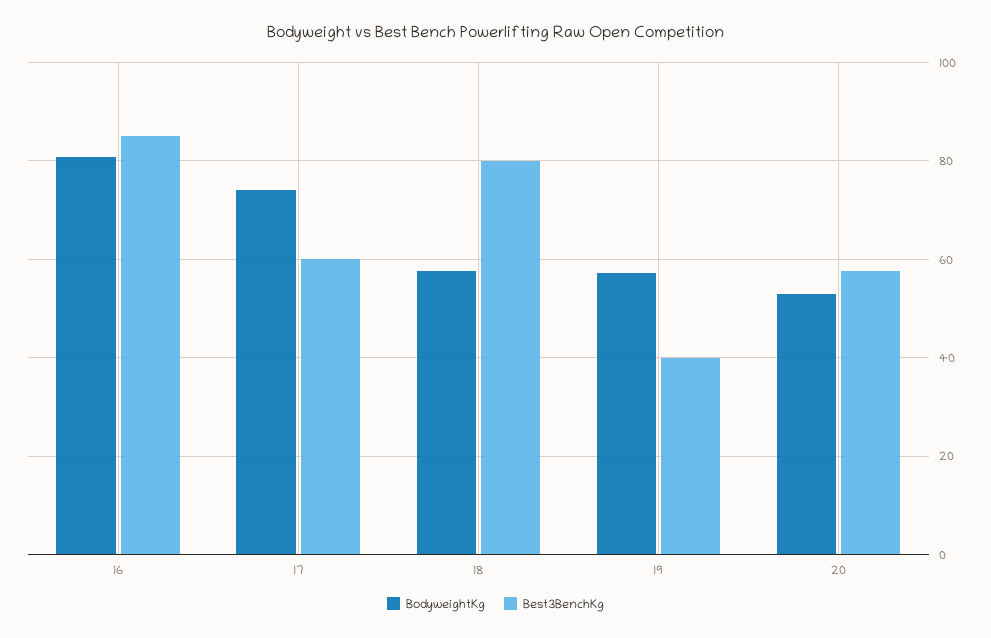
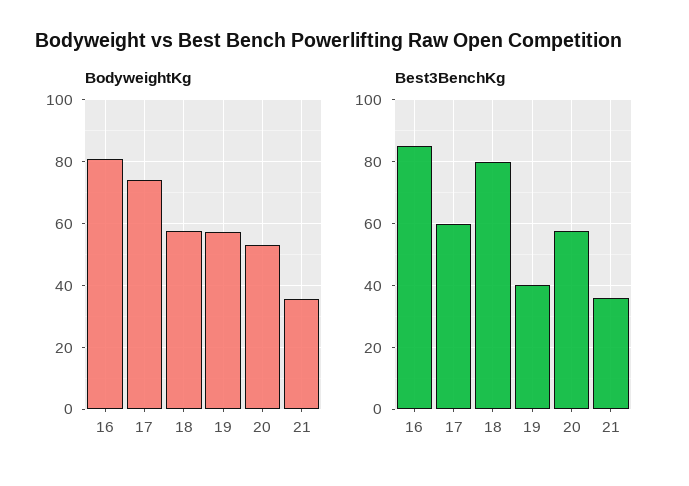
  {
    "BodyweightKg": {
      "16": 80,
      "17": 74,
      "18": 58,
      "19": 58,
-     "20": 54
+     "20": 54,
+     "21": 36
    },
    "Best3BenchKg": {
      "16": 86,
      "17": 60,
      "18": 80,
      "19": 40,
-     "20": 58
+     "20": 58,
+     "21": 36
    }
  }

